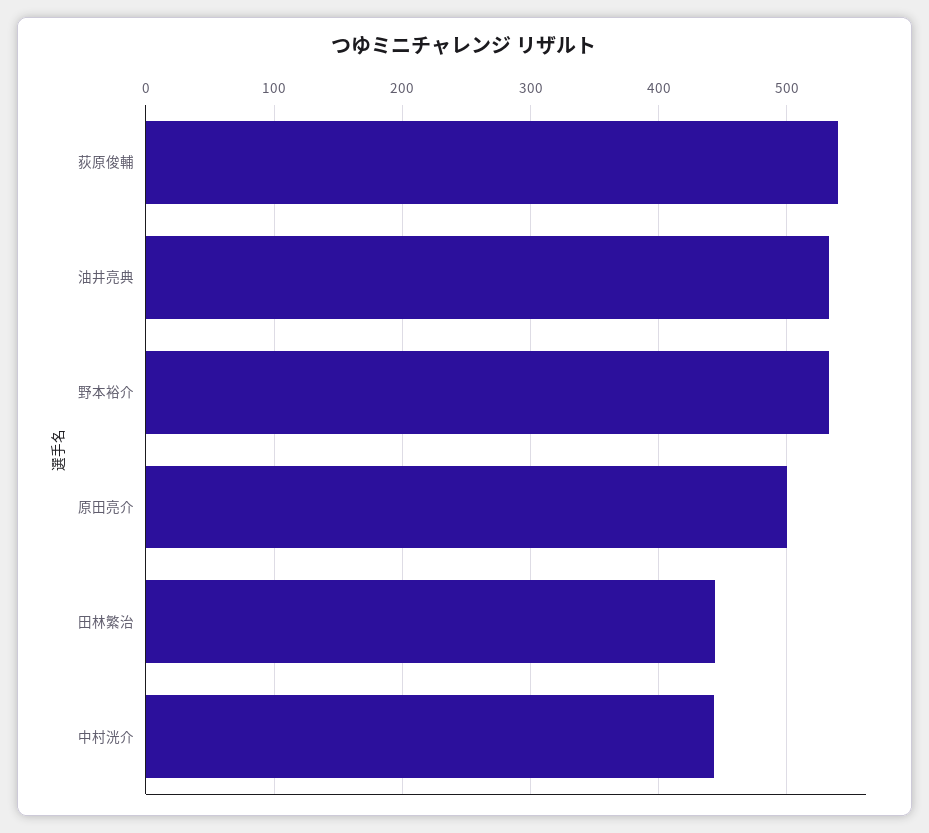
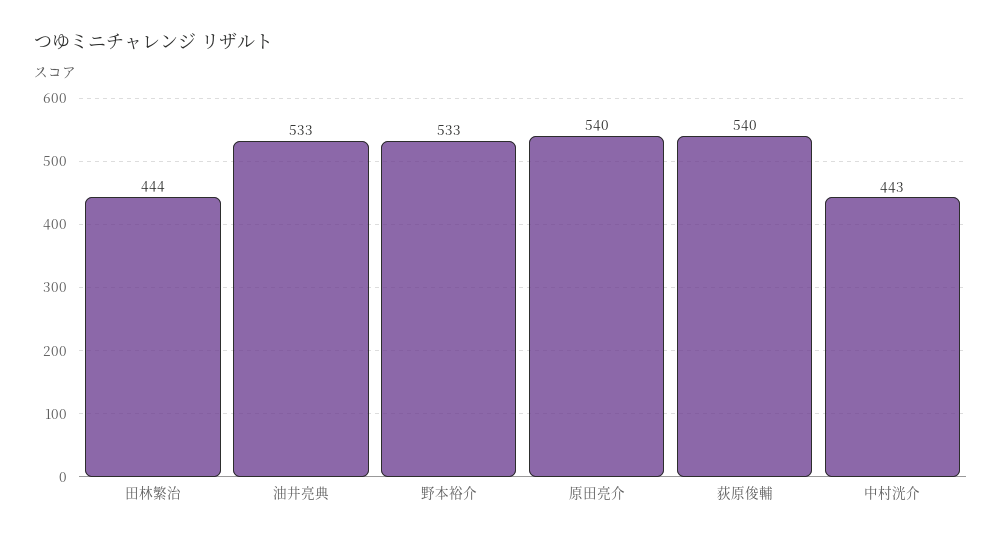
  {
    "荻原俊輔": 540,
    "油井亮典": 533,
    "野本裕介": 533,
-   "原田亮介": 500,
+   "原田亮介": 540,
    "田林繁治": 444,
    "中村洸介": 443
  }

